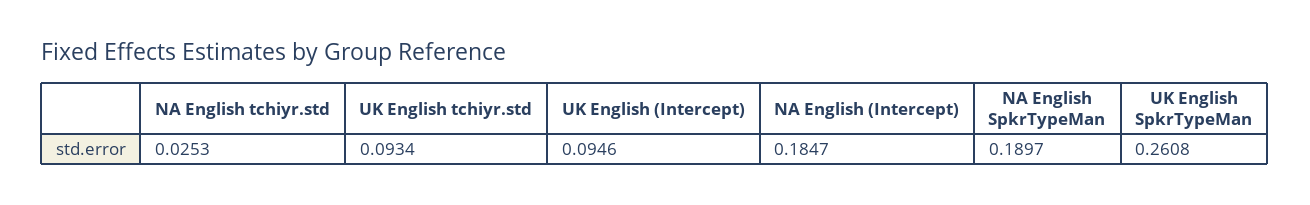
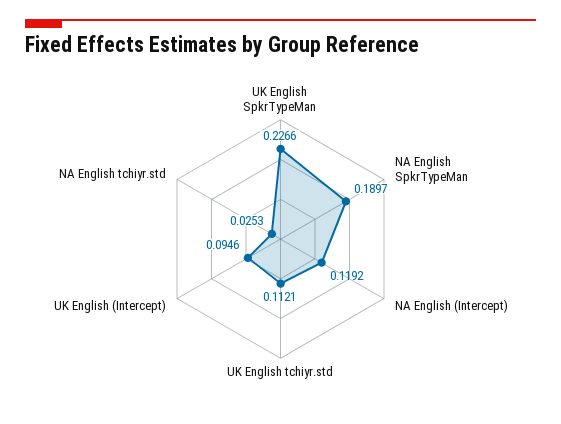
  {
    "NA English tchiyr.std": 0.0253,
-   "UK English tchiyr.std": 0.0934,
+   "UK English tchiyr.std": 0.1121,
    "UK English (Intercept)": 0.0946,
-   "NA English (Intercept)": 0.1847,
+   "NA English (Intercept)": 0.1192,
    "NA English SpkrTypeMan": 0.1897,
-   "UK English SpkrTypeMan": 0.2608
+   "UK English SpkrTypeMan": 0.2266
  }

